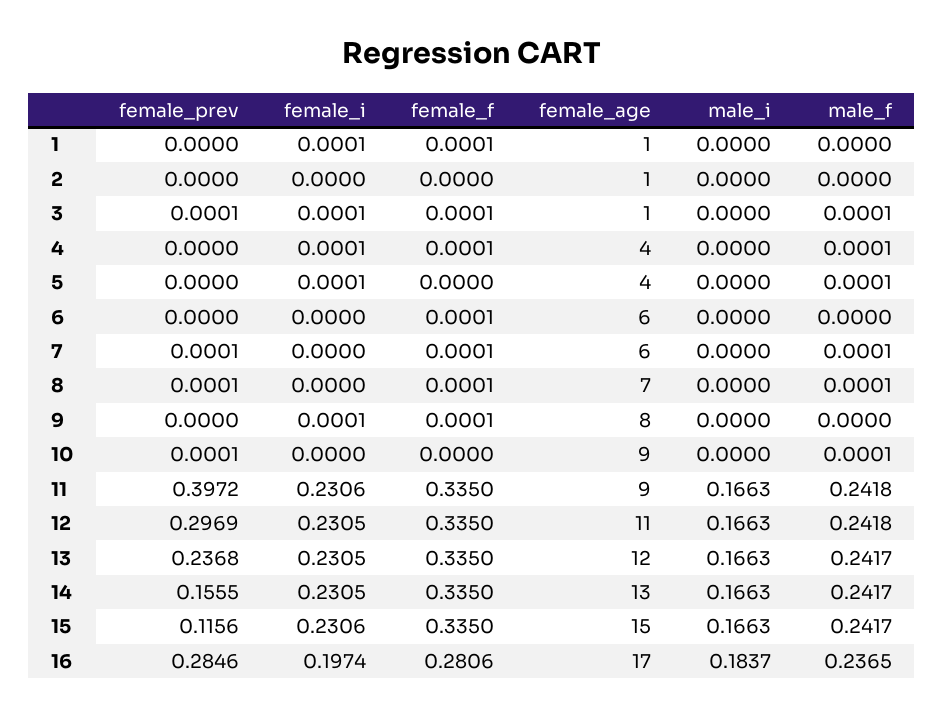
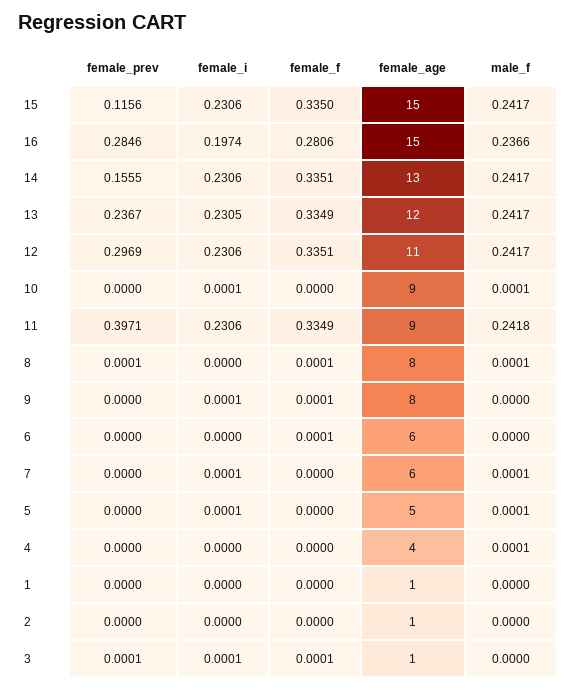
  {
    "female_prev": {
      "1": 0,
      "2": 0,
      "3": 0.0001,
      "4": 0,
      "5": 0,
      "6": 0,
-     "7": 0.0001,
+     "7": 0,
      "8": 0.0001,
      "9": 0,
-     "10": 0.0001,
+     "10": 0,
-     "11": 0.3972,
+     "11": 0.3971,
      "12": 0.2969,
-     "13": 0.2368,
+     "13": 0.2367,
      "14": 0.1555,
      "15": 0.1156,
      "16": 0.2846
    },
    "female_i": {
-     "1": 0.0001,
+     "1": 0,
      "2": 0,
      "3": 0.0001,
-     "4": 0.0001,
+     "4": 0,
      "5": 0.0001,
      "6": 0,
-     "7": 0,
+     "7": 0.0001,
      "8": 0,
      "9": 0.0001,
-     "10": 0,
+     "10": 0.0001,
      "11": 0.2306,
-     "12": 0.2305,
+     "12": 0.2306,
      "13": 0.2305,
-     "14": 0.2305,
+     "14": 0.2306,
      "15": 0.2306,
      "16": 0.1974
    },
    "female_f": {
-     "1": 0.0001,
+     "1": 0,
      "2": 0,
      "3": 0.0001,
-     "4": 0.0001,
+     "4": 0,
      "5": 0,
      "6": 0.0001,
-     "7": 0.0001,
+     "7": 0,
      "8": 0.0001,
      "9": 0.0001,
      "10": 0,
-     "11": 0.335,
+     "11": 0.3349,
-     "12": 0.335,
+     "12": 0.3351,
-     "13": 0.335,
+     "13": 0.3349,
-     "14": 0.335,
+     "14": 0.3351,
      "15": 0.335,
      "16": 0.2806
    },
    "female_age": {
      "1": 1,
      "2": 1,
      "3": 1,
      "4": 4,
-     "5": 4,
+     "5": 5,
      "6": 6,
      "7": 6,
-     "8": 7,
+     "8": 8,
      "9": 8,
      "10": 9,
      "11": 9,
      "12": 11,
      "13": 12,
      "14": 13,
      "15": 15,
-     "16": 17
+     "16": 15
    },
-   "male_i": {
-     "1": 0,
-     "2": 0,
-     "3": 0,
-     "4": 0,
-     "5": 0,
-     "6": 0,
-     "7": 0,
-     "8": 0,
-     "9": 0,
-     "10": 0,
-     "11": 0.1663,
-     "12": 0.1663,
-     "13": 0.1663,
-     "14": 0.1663,
-     "15": 0.1663,
-     "16": 0.1837
-   },
    "male_f": {
      "1": 0,
      "2": 0,
-     "3": 0.0001,
+     "3": 0,
      "4": 0.0001,
      "5": 0.0001,
      "6": 0,
      "7": 0.0001,
      "8": 0.0001,
      "9": 0,
      "10": 0.0001,
      "11": 0.2418,
-     "12": 0.2418,
+     "12": 0.2417,
      "13": 0.2417,
      "14": 0.2417,
      "15": 0.2417,
-     "16": 0.2365
+     "16": 0.2366
    }
  }

